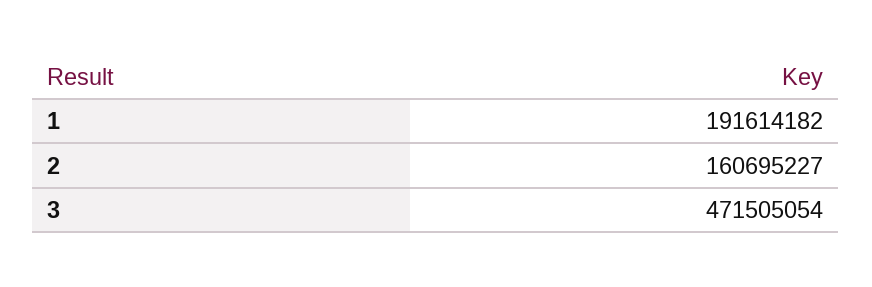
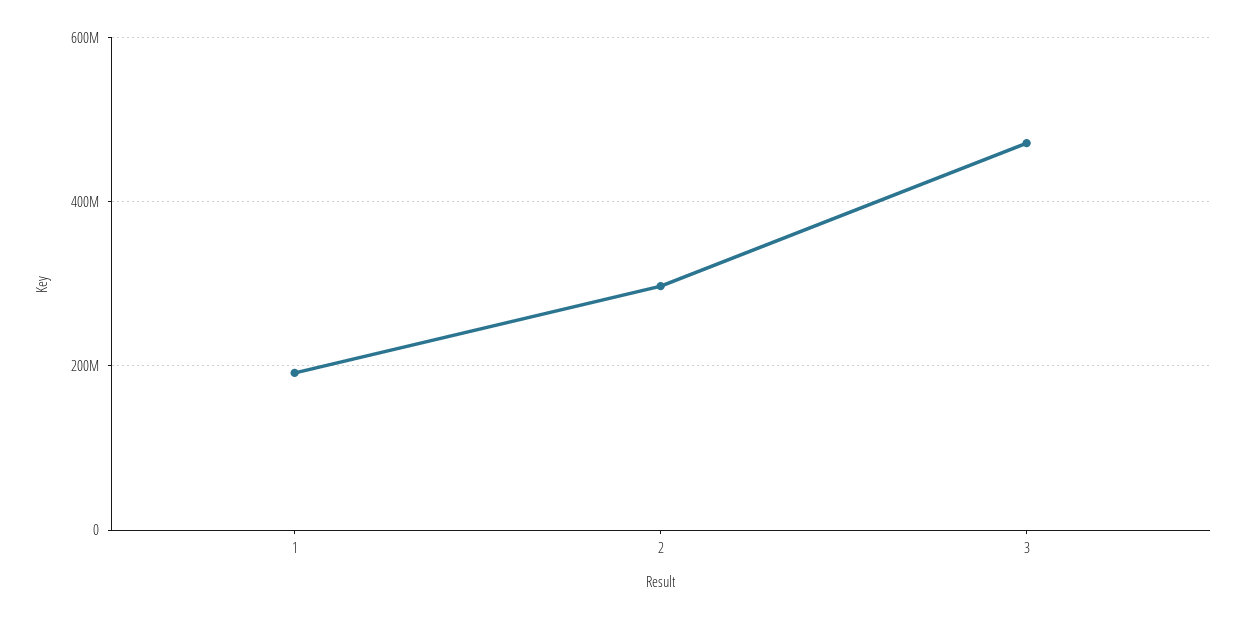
  {
    "1": 191614182,
-   "2": 160695227,
+   "2": 300000000,
    "3": 471505054
  }

